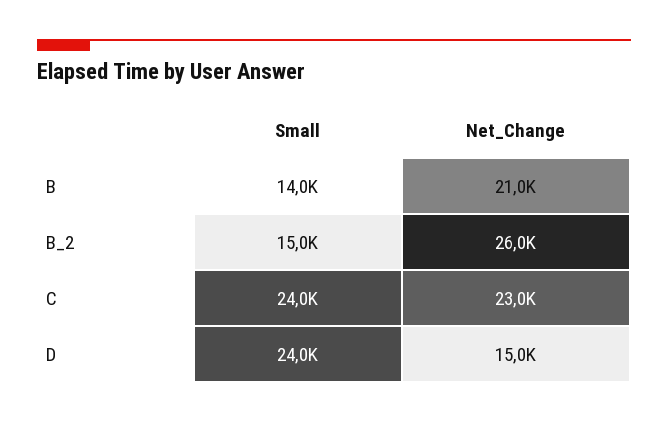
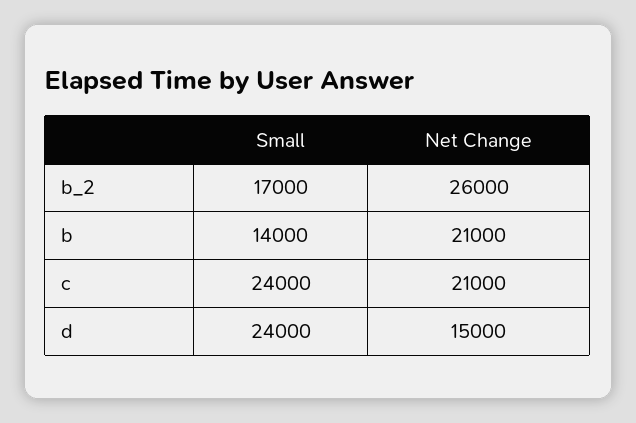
  {
    "Small": {
      "B": 14000,
-     "B_2": 15000,
+     "B_2": 17000,
      "C": 24000,
      "D": 24000
    },
    "Net_Change": {
      "B": 21000,
      "B_2": 26000,
-     "C": 23000,
+     "C": 21000,
      "D": 15000
    }
  }

